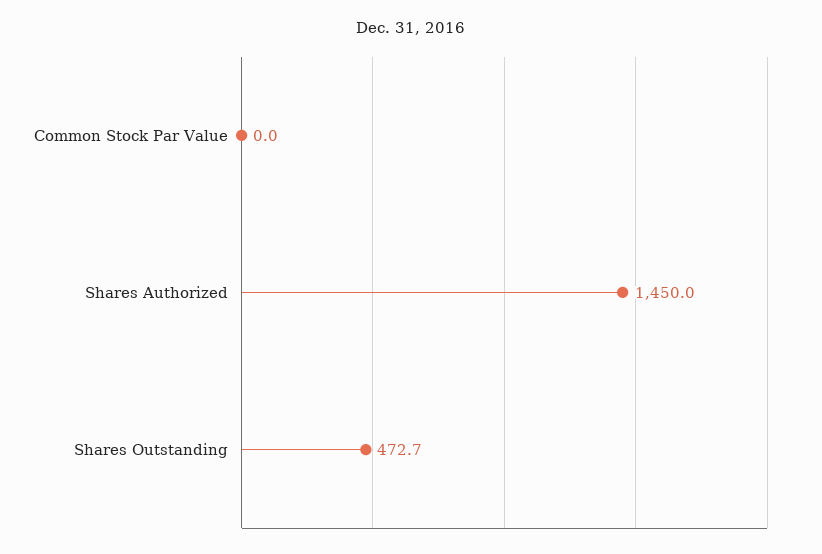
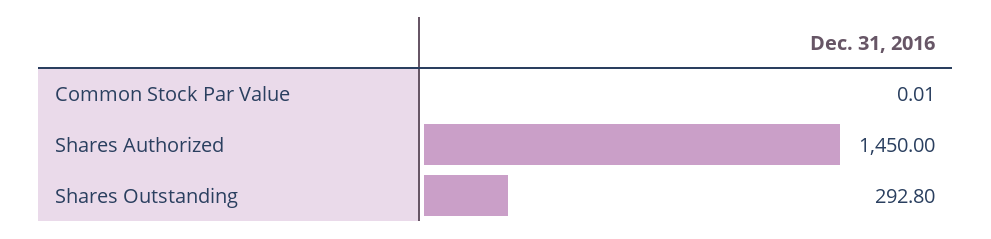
  {
    "Common Stock Par Value": 0.01,
    "Shares Authorized": 1450,
-   "Shares Outstanding": 472.7
+   "Shares Outstanding": 292.8
  }

